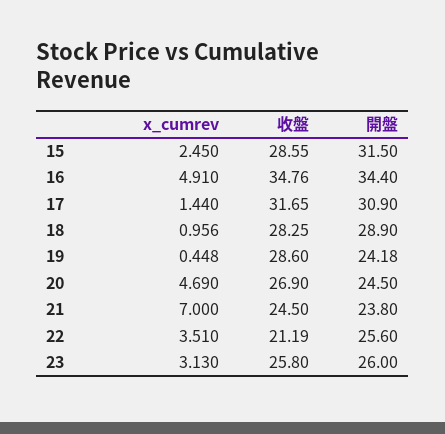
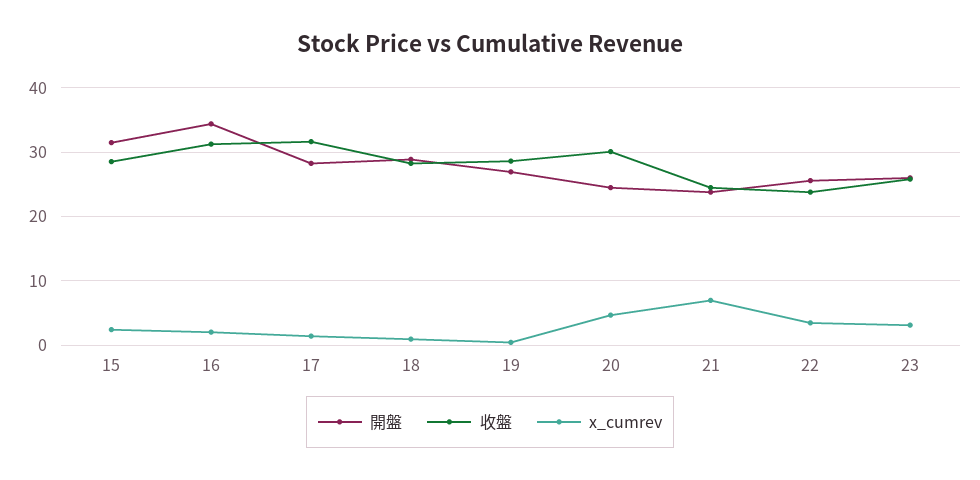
  {
    "x_cumrev": {
      "15": 2.45,
-     "16": 4.91,
+     "16": 2,
      "17": 1.44,
      "18": 0.956,
      "19": 0.448,
      "20": 4.69,
      "21": 7,
      "22": 3.51,
      "23": 3.13
    },
    "收盤": {
      "15": 28.55,
-     "16": 34.76,
+     "16": 31,
      "17": 31.65,
      "18": 28.25,
      "19": 28.6,
-     "20": 26.9,
+     "20": 30,
      "21": 24.5,
-     "22": 21.19,
+     "22": 24,
      "23": 25.8
    },
    "開盤": {
      "15": 31.5,
      "16": 34.4,
-     "17": 30.9,
+     "17": 28,
      "18": 28.9,
-     "19": 24.18,
+     "19": 27,
      "20": 24.5,
      "21": 23.8,
      "22": 25.6,
      "23": 26
    }
  }

